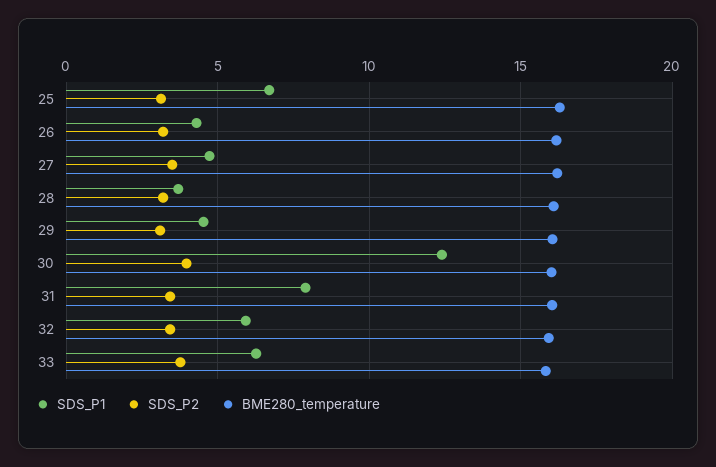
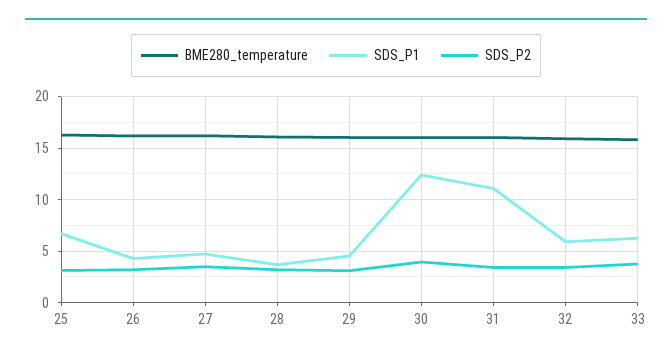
  {
    "SDS_P1": {
      "25": 6.5,
      "26": 4.5,
      "27": 4.5,
      "28": 3.5,
      "29": 4.5,
      "30": 12.5,
-     "31": 8,
+     "31": 11,
      "32": 6,
      "33": 6.5
    },
    "SDS_P2": {
      "25": 3,
      "26": 3,
      "27": 3.5,
      "28": 3,
      "29": 3,
      "30": 4,
      "31": 3.5,
      "32": 3.5,
      "33": 4
    },
    "BME280_temperature": {
      "25": 16.5,
      "26": 16,
      "27": 16,
      "28": 16,
      "29": 16,
      "30": 16,
      "31": 16,
      "32": 16,
      "33": 16
    }
  }

